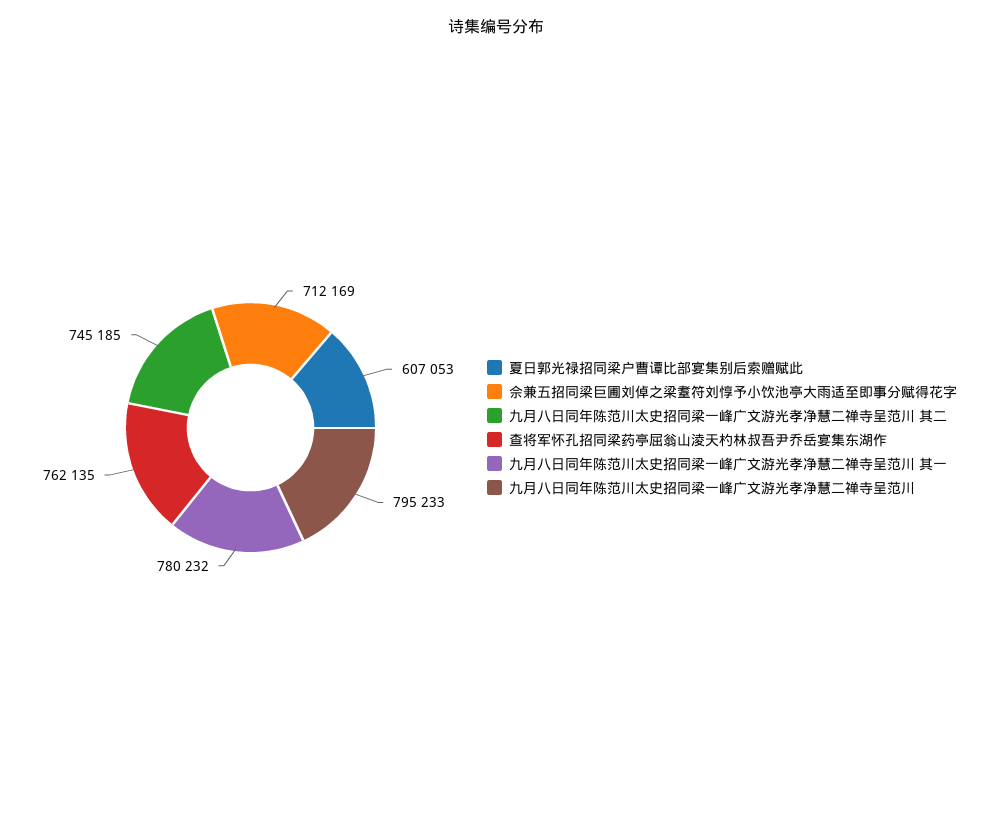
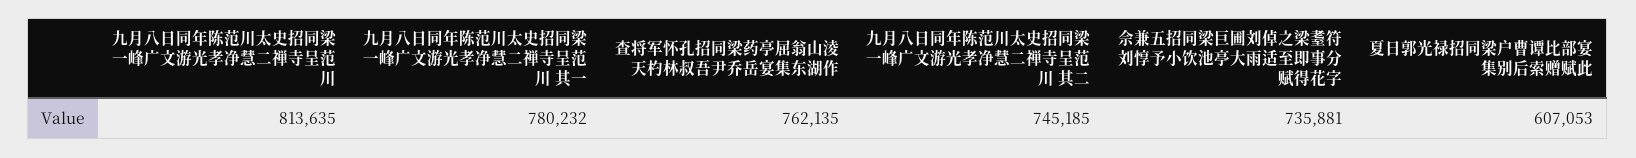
  {
    "夏日郭光禄招同梁户曹谭比部宴集别后索赠赋此": 607053,
-   "佘兼五招同梁巨圃刘倬之梁耋符刘惇予小饮池亭大雨适至即事分赋得花字": 712169,
+   "佘兼五招同梁巨圃刘倬之梁耋符刘惇予小饮池亭大雨适至即事分赋得花字": 735881,
    "九月八日同年陈范川太史招同梁一峰广文游光孝净慧二禅寺呈范川 其二": 745185,
    "查将军怀孔招同梁药亭屈翁山淩天杓林叔吾尹乔岳宴集东湖作": 762135,
    "九月八日同年陈范川太史招同梁一峰广文游光孝净慧二禅寺呈范川 其一": 780232,
-   "九月八日同年陈范川太史招同梁一峰广文游光孝净慧二禅寺呈范川": 795233
+   "九月八日同年陈范川太史招同梁一峰广文游光孝净慧二禅寺呈范川": 813635
  }

